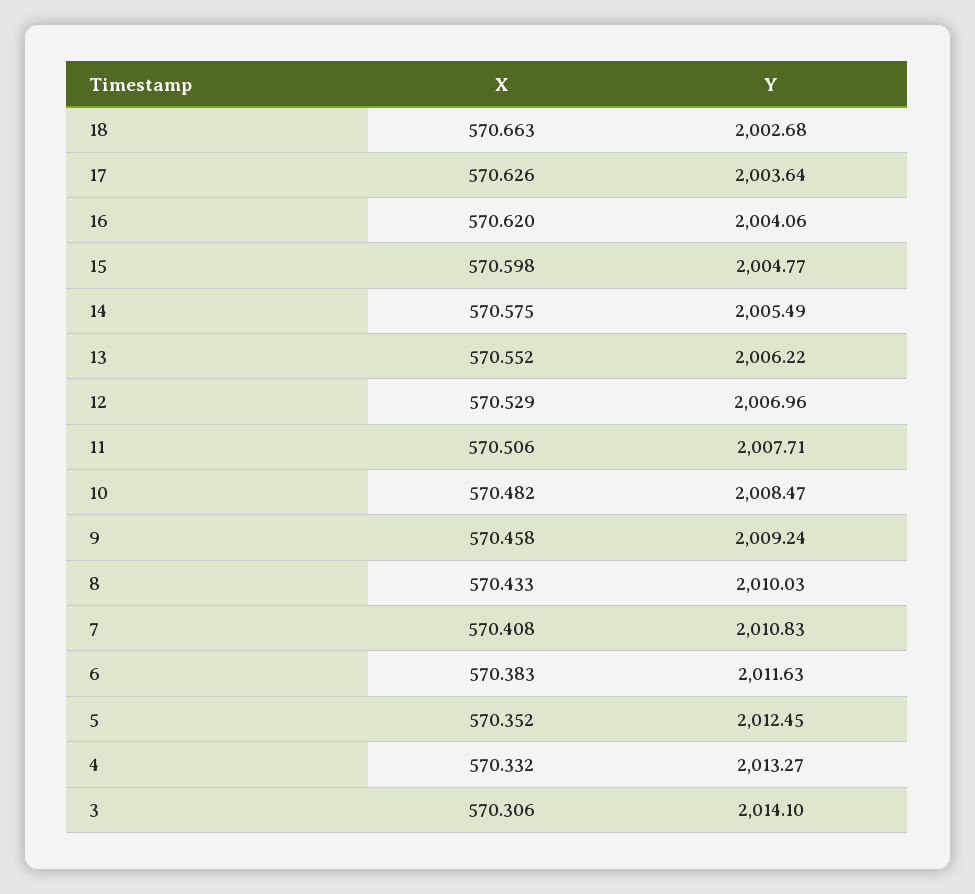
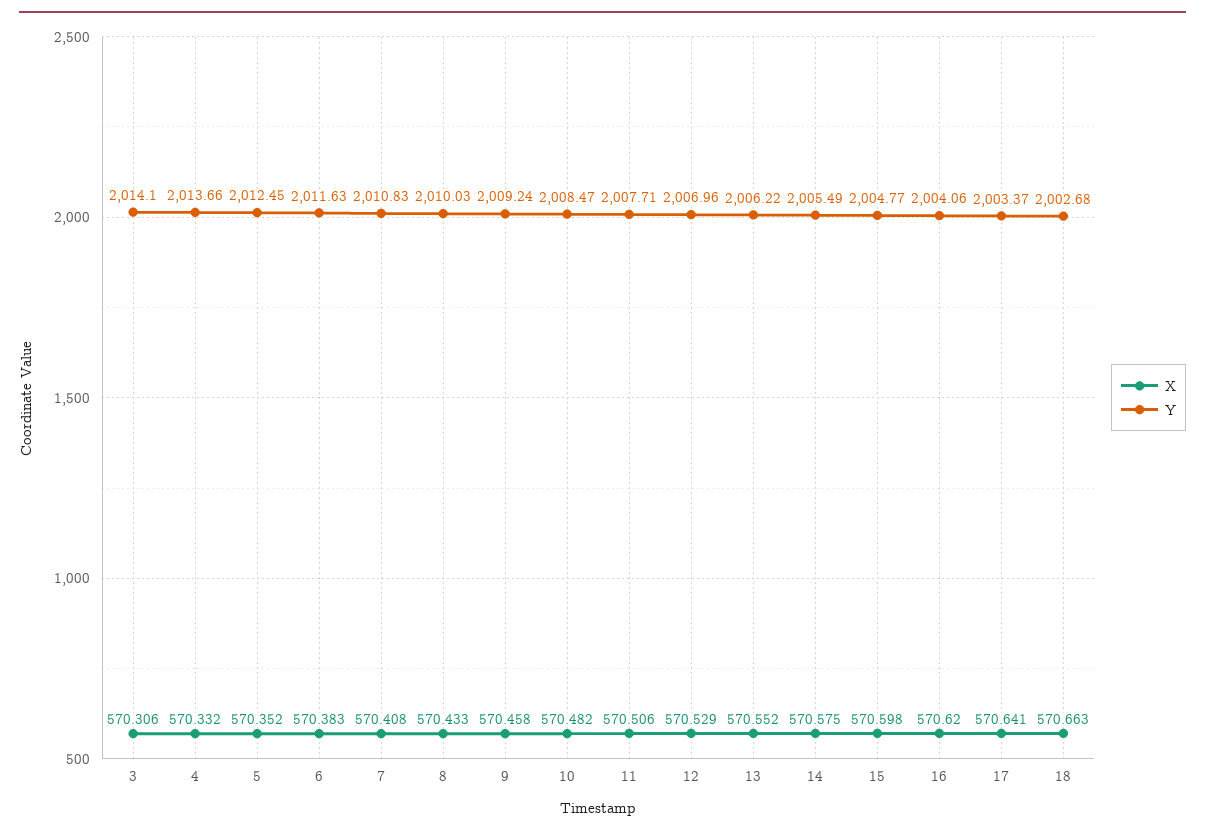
  {
    "X": {
      "18": 570.663,
-     "17": 570.626,
+     "17": 570.641,
      "16": 570.62,
      "15": 570.598,
      "14": 570.575,
      "13": 570.552,
      "12": 570.529,
      "11": 570.506,
      "10": 570.482,
      "9": 570.458,
      "8": 570.433,
      "7": 570.408,
      "6": 570.383,
      "5": 570.352,
      "4": 570.332,
      "3": 570.306
    },
    "Y": {
      "18": 2002.68,
-     "17": 2003.64,
+     "17": 2003.37,
      "16": 2004.06,
      "15": 2004.77,
      "14": 2005.49,
      "13": 2006.22,
      "12": 2006.96,
      "11": 2007.71,
      "10": 2008.47,
      "9": 2009.24,
      "8": 2010.03,
      "7": 2010.83,
      "6": 2011.63,
      "5": 2012.45,
-     "4": 2013.27,
+     "4": 2013.66,
      "3": 2014.1
    }
  }

